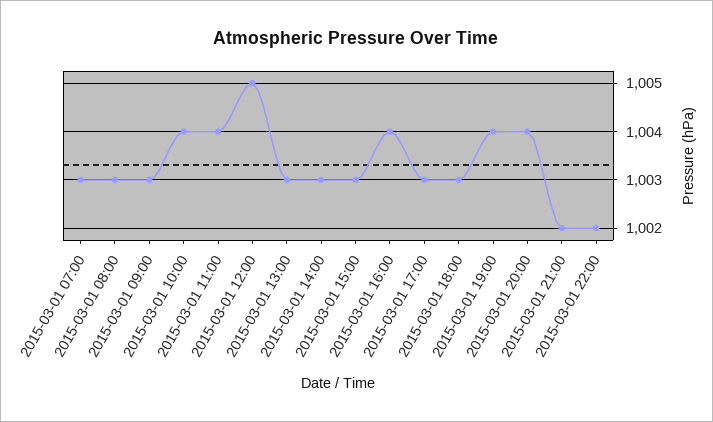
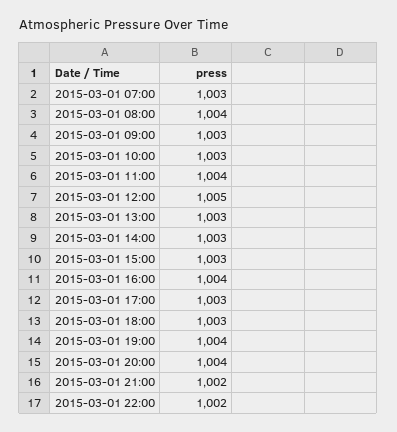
  {
    "2015-03-01 07:00": 1003,
-   "2015-03-01 08:00": 1003,
+   "2015-03-01 08:00": 1004,
    "2015-03-01 09:00": 1003,
-   "2015-03-01 10:00": 1004,
+   "2015-03-01 10:00": 1003,
    "2015-03-01 11:00": 1004,
    "2015-03-01 12:00": 1005,
    "2015-03-01 13:00": 1003,
    "2015-03-01 14:00": 1003,
    "2015-03-01 15:00": 1003,
    "2015-03-01 16:00": 1004,
    "2015-03-01 17:00": 1003,
    "2015-03-01 18:00": 1003,
    "2015-03-01 19:00": 1004,
    "2015-03-01 20:00": 1004,
    "2015-03-01 21:00": 1002,
    "2015-03-01 22:00": 1002
  }

